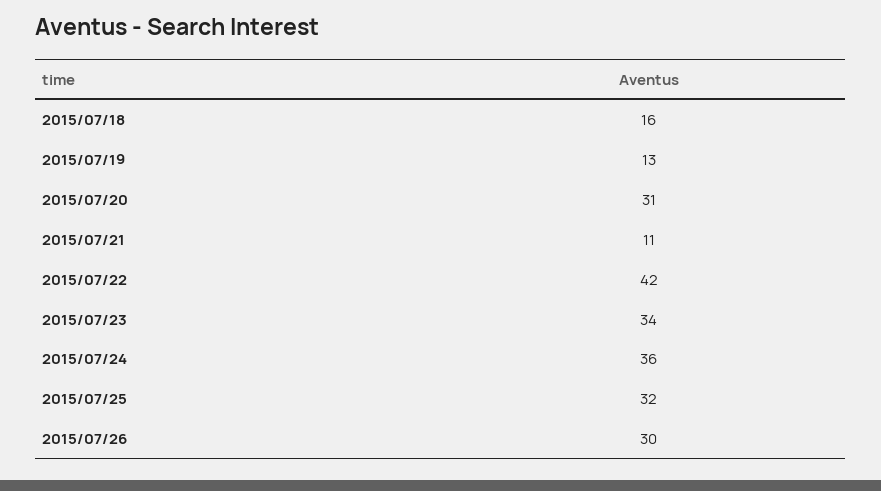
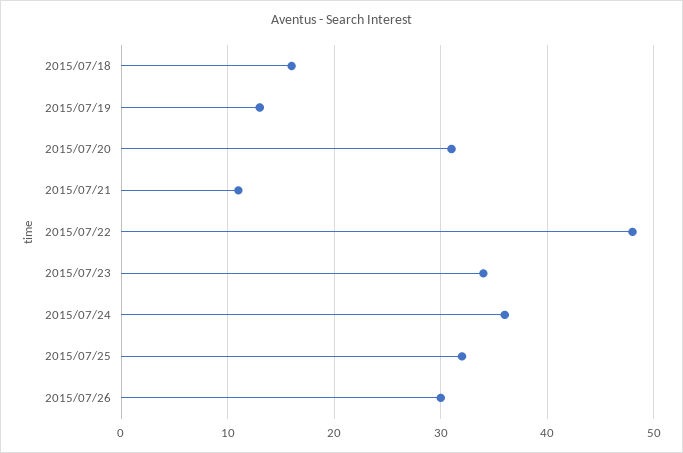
  {
    "2015/07/18": 16,
    "2015/07/19": 13,
    "2015/07/20": 31,
    "2015/07/21": 11,
-   "2015/07/22": 42,
+   "2015/07/22": 48,
    "2015/07/23": 34,
    "2015/07/24": 36,
    "2015/07/25": 32,
    "2015/07/26": 30
  }

